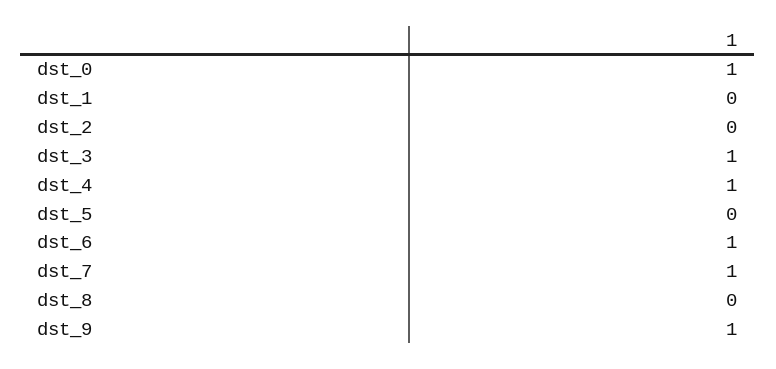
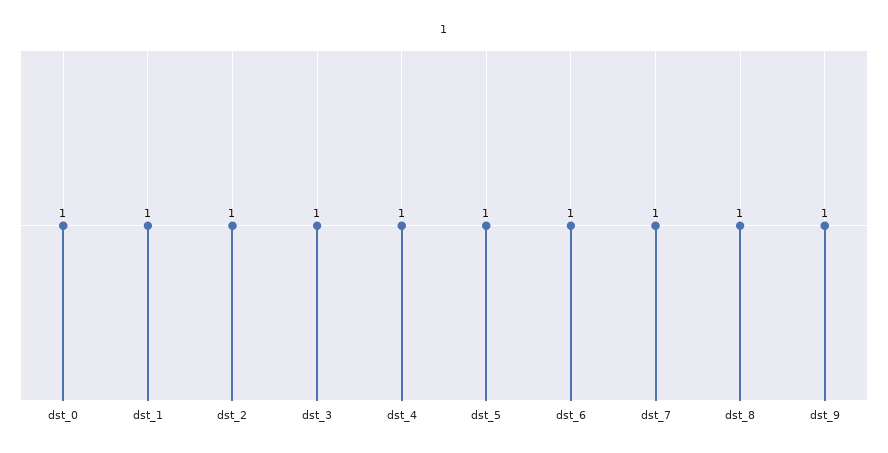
  {
    "dst_0": 1,
-   "dst_1": 0,
+   "dst_1": 1,
-   "dst_2": 0,
+   "dst_2": 1,
    "dst_3": 1,
    "dst_4": 1,
-   "dst_5": 0,
+   "dst_5": 1,
    "dst_6": 1,
    "dst_7": 1,
-   "dst_8": 0,
+   "dst_8": 1,
    "dst_9": 1
  }

